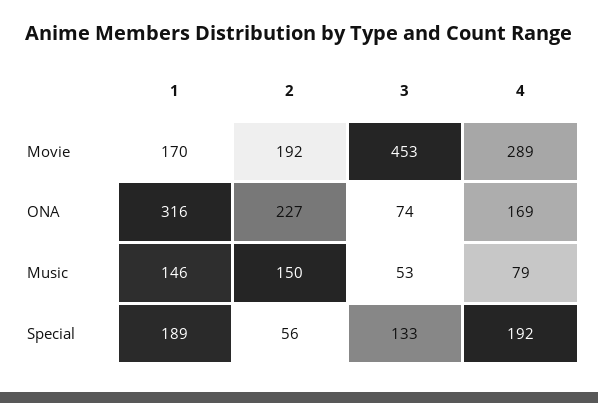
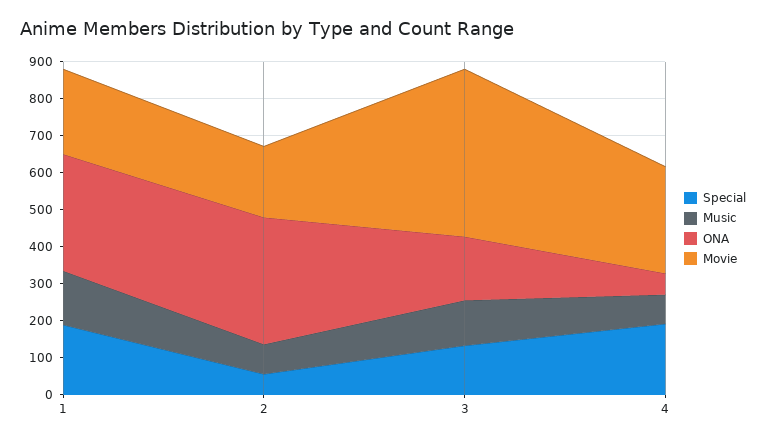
  {
    "Movie": {
-     "1": 170,
+     "1": 225,
      "2": 192,
      "3": 453,
      "4": 289
    },
    "ONA": {
      "1": 316,
-     "2": 227,
+     "2": 350,
-     "3": 74,
+     "3": 175,
-     "4": 169
+     "4": 50
    },
    "Music": {
      "1": 146,
-     "2": 150,
+     "2": 75,
-     "3": 53,
+     "3": 125,
      "4": 79
    },
    "Special": {
      "1": 189,
      "2": 56,
      "3": 133,
      "4": 192
    }
  }

